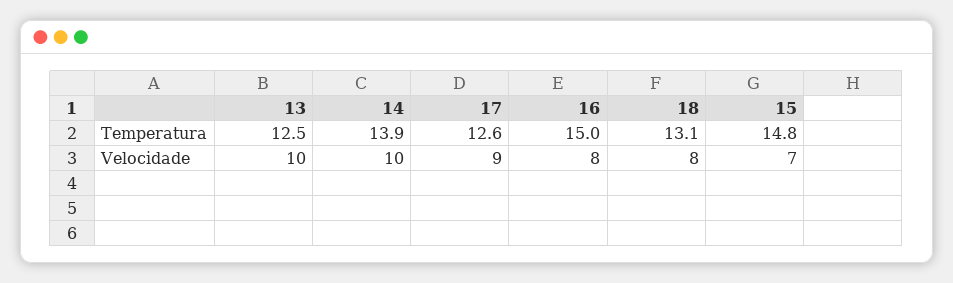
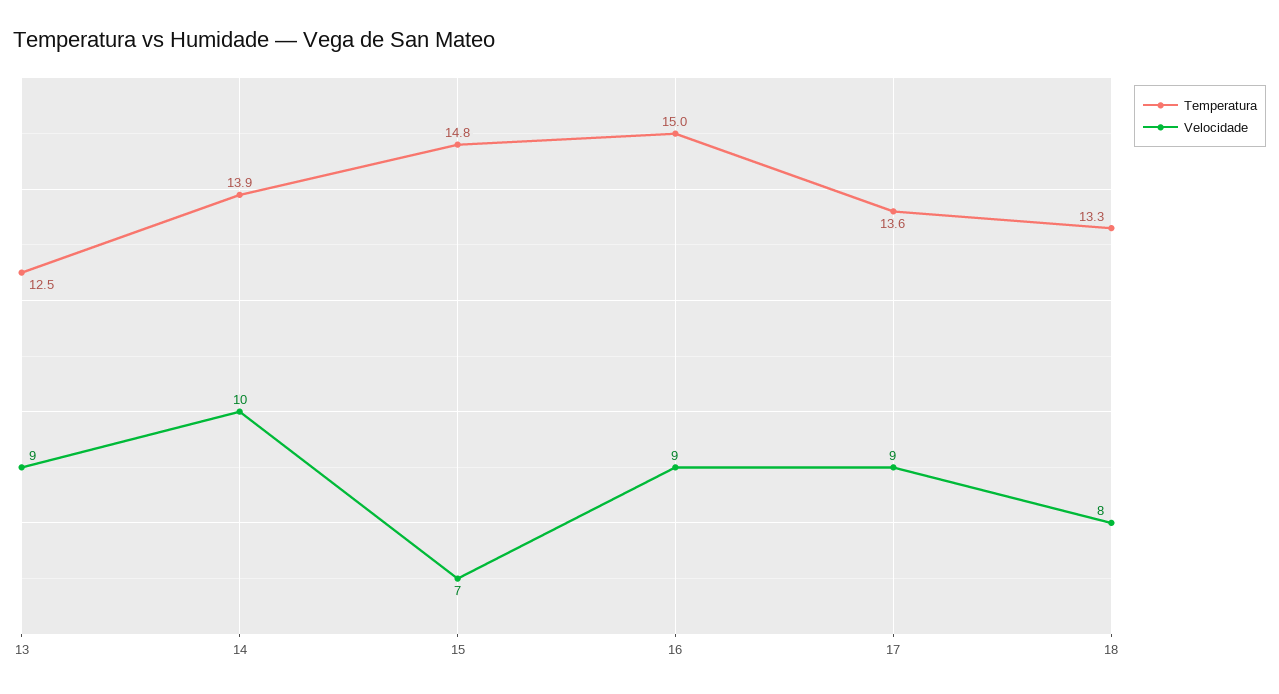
  {
    "Temperatura": {
      "13": 12.5,
      "14": 13.9,
-     "17": 12.6,
+     "17": 13.6,
      "16": 15,
-     "18": 13.1,
+     "18": 13.3,
      "15": 14.8
    },
    "Velocidade": {
-     "13": 10,
+     "13": 9,
      "14": 10,
      "17": 9,
-     "16": 8,
+     "16": 9,
      "18": 8,
      "15": 7
    }
  }

